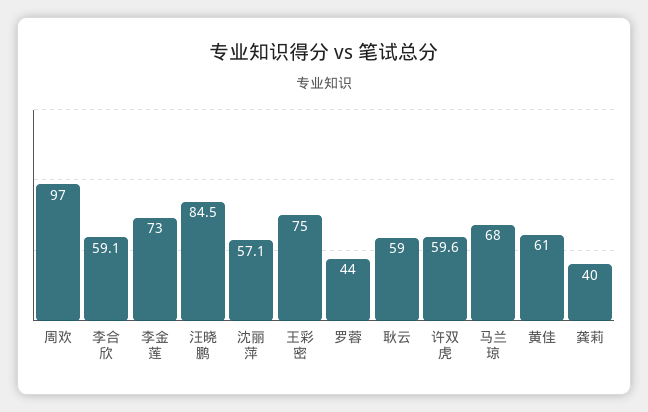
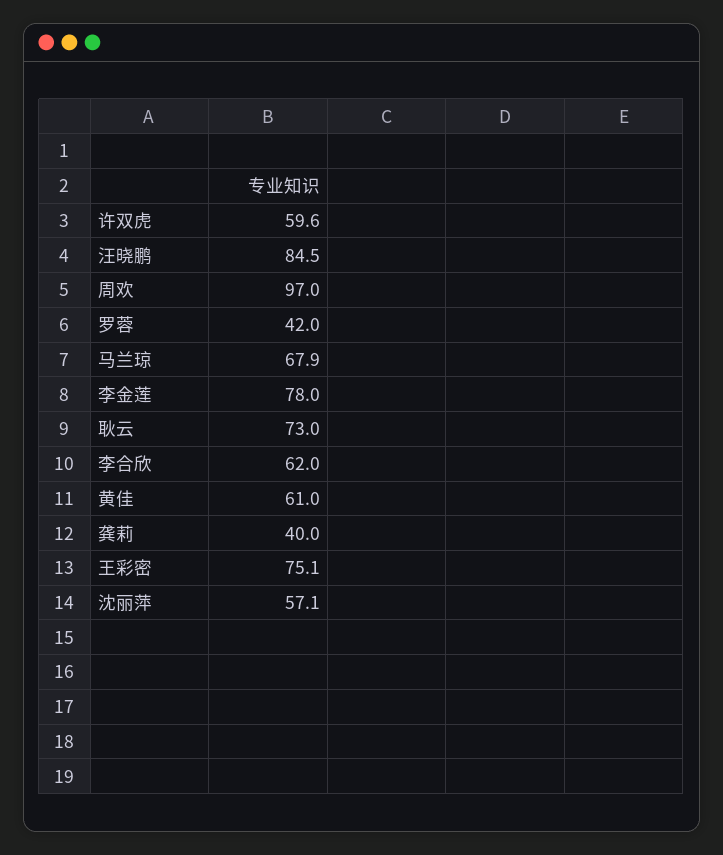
  {
    "周欢": 97,
-   "李合欣": 59.1,
+   "李合欣": 62,
-   "李金莲": 73,
+   "李金莲": 78,
    "汪晓鹏": 84.5,
    "沈丽萍": 57.1,
-   "王彩密": 75,
+   "王彩密": 75.1,
-   "罗蓉": 44,
+   "罗蓉": 42,
-   "耿云": 59,
+   "耿云": 73,
    "许双虎": 59.6,
-   "马兰琼": 68,
+   "马兰琼": 67.9,
    "黄佳": 61,
    "龚莉": 40
  }

